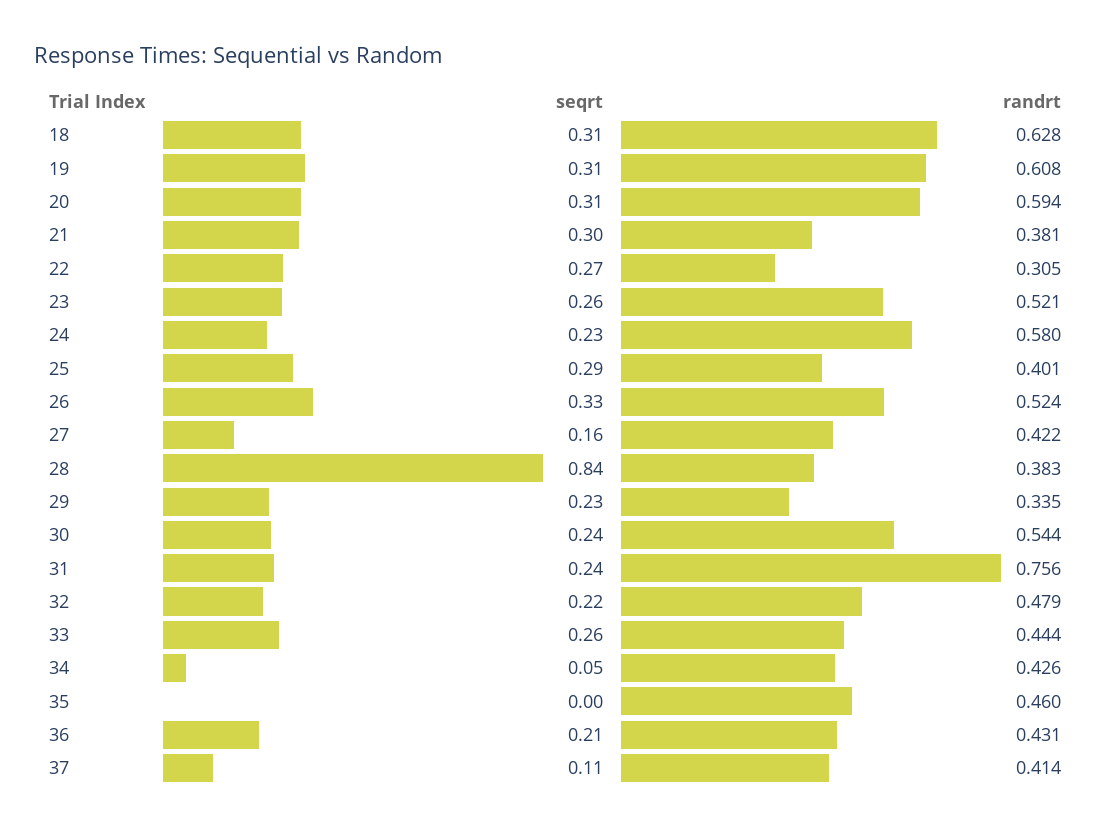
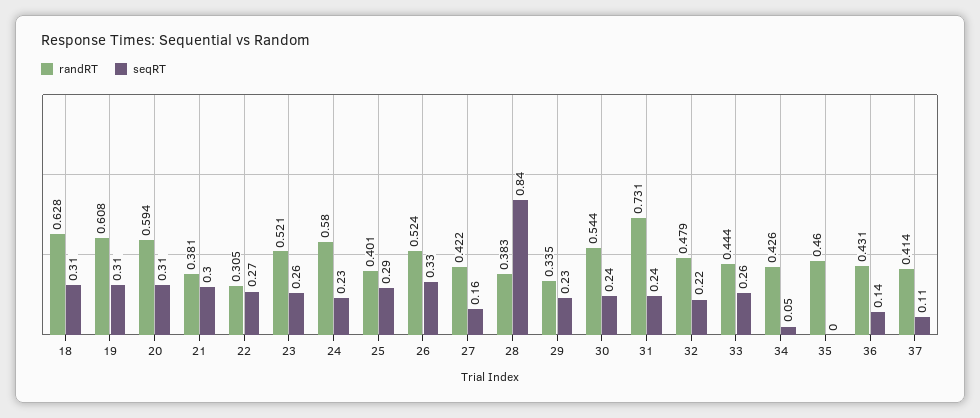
  {
    "seqrt": {
      "18": 0.31,
      "19": 0.31,
      "20": 0.31,
      "21": 0.3,
      "22": 0.27,
      "23": 0.26,
      "24": 0.23,
      "25": 0.29,
      "26": 0.33,
      "27": 0.16,
      "28": 0.84,
      "29": 0.23,
      "30": 0.24,
      "31": 0.24,
      "32": 0.22,
      "33": 0.26,
      "34": 0.05,
      "35": 0,
-     "36": 0.21,
+     "36": 0.14,
      "37": 0.11
    },
    "randrt": {
      "18": 0.628,
      "19": 0.608,
      "20": 0.594,
      "21": 0.381,
      "22": 0.305,
      "23": 0.521,
      "24": 0.58,
      "25": 0.401,
      "26": 0.524,
      "27": 0.422,
      "28": 0.383,
      "29": 0.335,
      "30": 0.544,
-     "31": 0.756,
+     "31": 0.731,
      "32": 0.479,
      "33": 0.444,
      "34": 0.426,
      "35": 0.46,
      "36": 0.431,
      "37": 0.414
    }
  }

